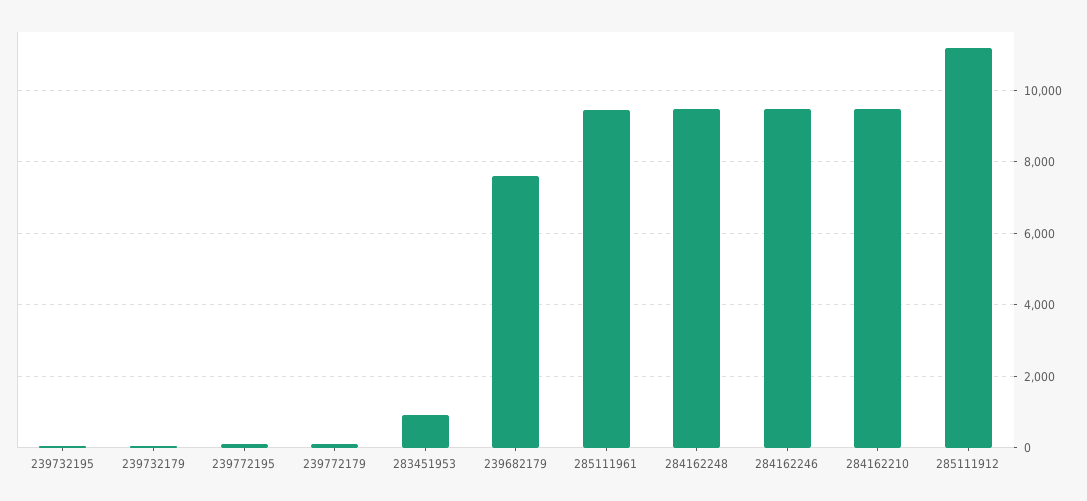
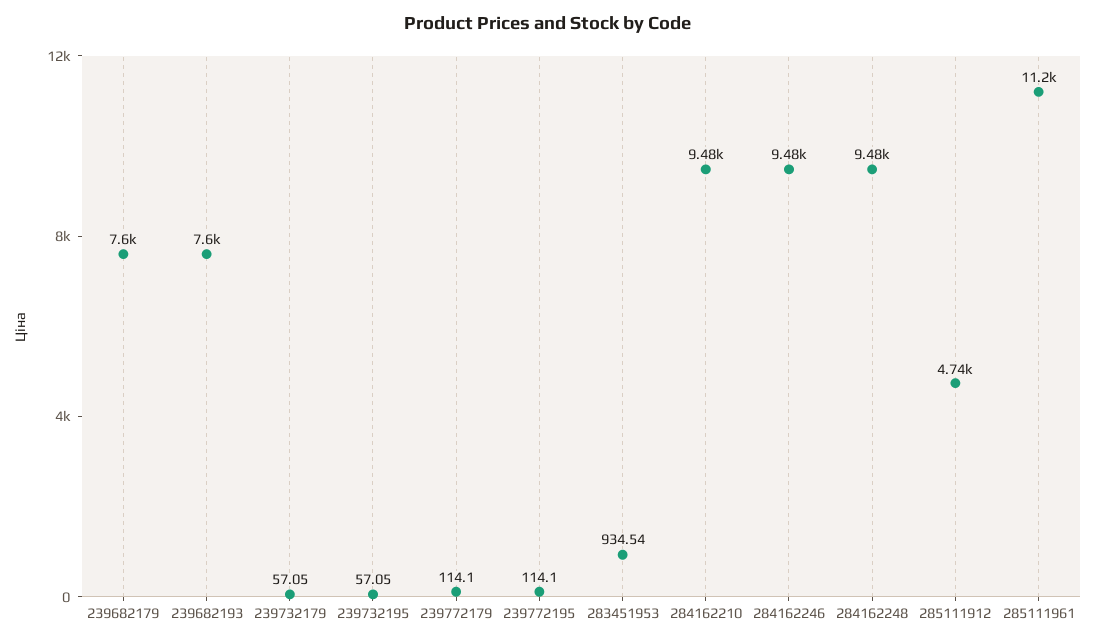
  {
    "239732195": 57.05,
    "239732179": 57.05,
    "239772195": 114.1,
    "239772179": 114.1,
    "283451953": 934.54,
    "239682179": 7600,
-   "285111961": 9400,
+   "285111961": 11200,
    "284162248": 9480,
    "284162246": 9480,
    "284162210": 9480,
-   "285111912": 11200
+   "285111912": 4740,
+   "239682193": 7600
  }

